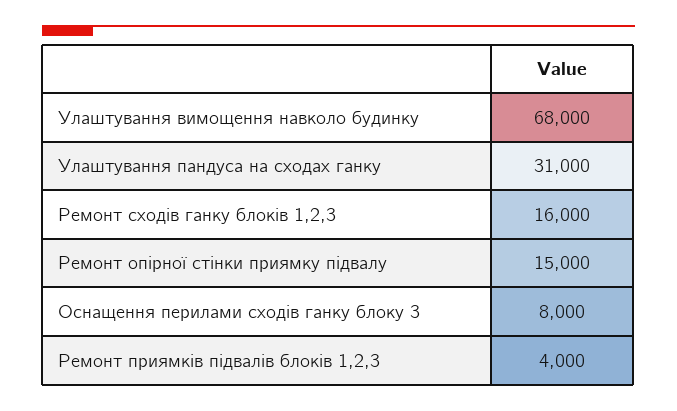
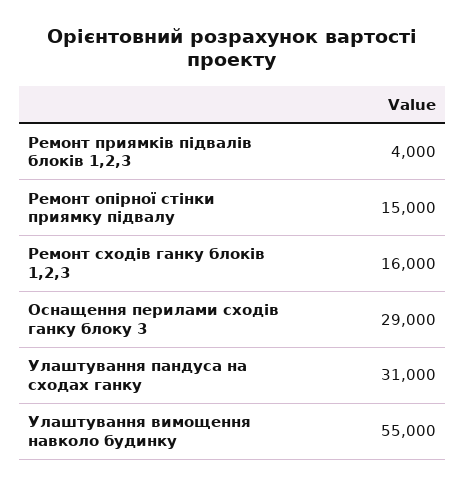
  {
-   "Улаштування вимощення навколо будинку": 68000,
+   "Улаштування вимощення навколо будинку": 55000,
    "Улаштування пандуса на сходах ганку": 31000,
    "Ремонт сходів ганку блоків 1,2,3": 16000,
    "Ремонт опірної стінки приямку підвалу": 15000,
-   "Оснащення перилами сходів ганку блоку 3": 8000,
+   "Оснащення перилами сходів ганку блоку 3": 29000,
    "Ремонт приямків підвалів блоків 1,2,3": 4000
  }

